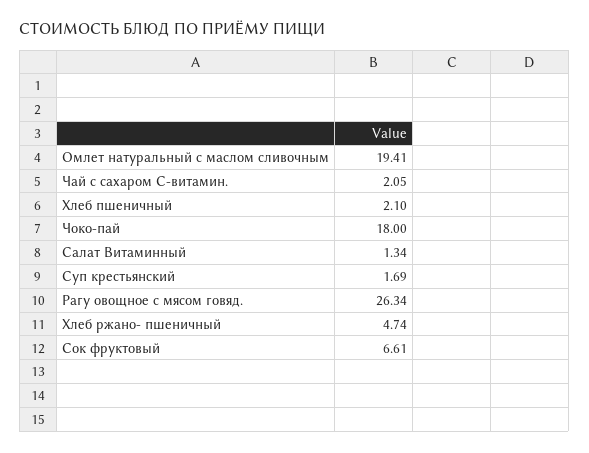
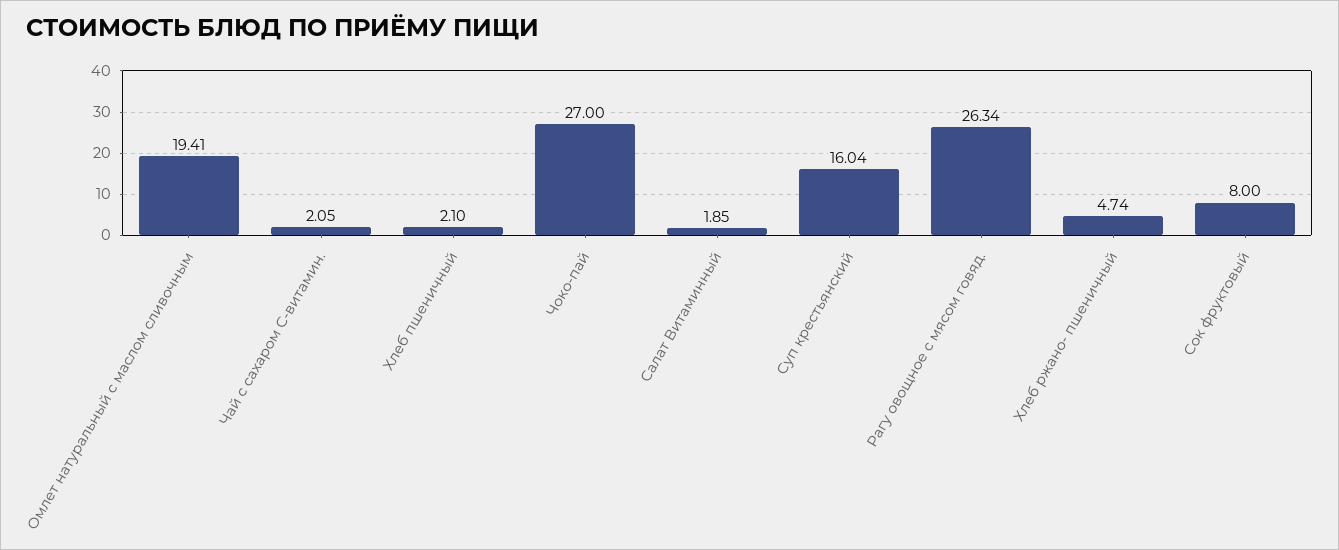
  {
    "Омлет натуральный с маслом сливочным": 19.41,
    "Чай с сахаром С-витамин.": 2.05,
    "Хлеб пшеничный": 2.1,
-   "Чоко-пай": 18,
+   "Чоко-пай": 27,
-   "Салат Витаминный": 1.34,
+   "Салат Витаминный": 1.85,
-   "Суп крестьянский": 1.69,
+   "Суп крестьянский": 16.04,
    "Рагу овощное с мясом говяд.": 26.34,
    "Хлеб ржано- пшеничный": 4.74,
-   "Сок фруктовый": 6.61
+   "Сок фруктовый": 8
  }

